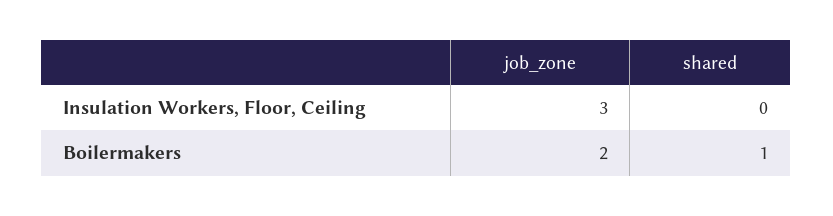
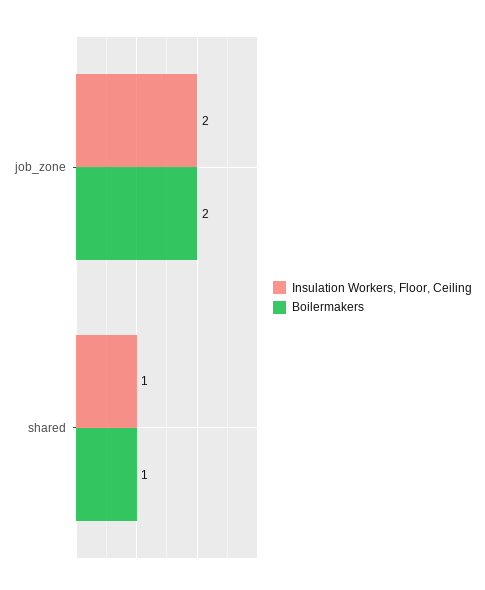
  {
    "Insulation Workers, Floor, Ceiling": {
-     "job_zone": 3,
+     "job_zone": 2,
-     "shared": 0
+     "shared": 1
    },
    "Boilermakers": {
      "job_zone": 2,
      "shared": 1
    }
  }

